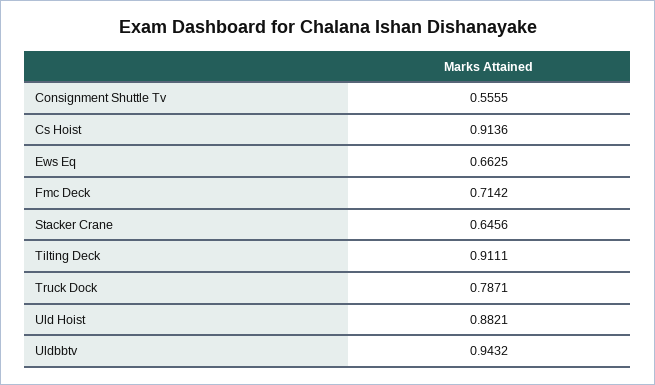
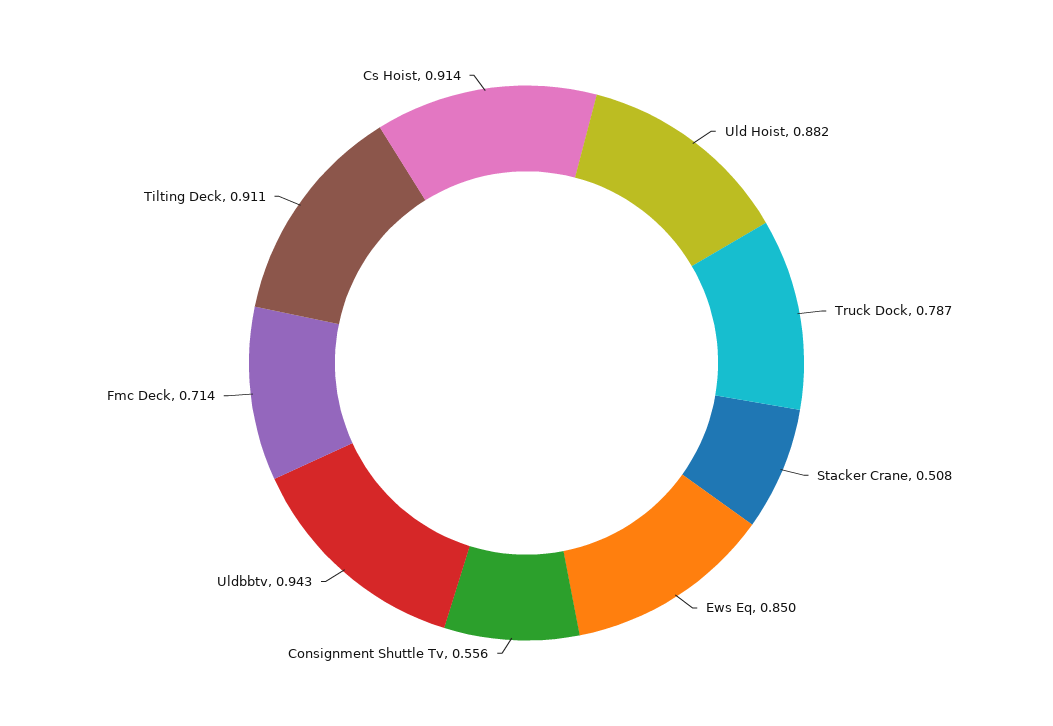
  {
    "Consignment Shuttle Tv": 0.5555,
    "Cs Hoist": 0.9136,
-   "Ews Eq": 0.6625,
+   "Ews Eq": 0.85,
    "Fmc Deck": 0.7142,
-   "Stacker Crane": 0.6456,
+   "Stacker Crane": 0.508,
    "Tilting Deck": 0.9111,
    "Truck Dock": 0.7871,
    "Uld Hoist": 0.8821,
    "Uldbbtv": 0.9432
  }

